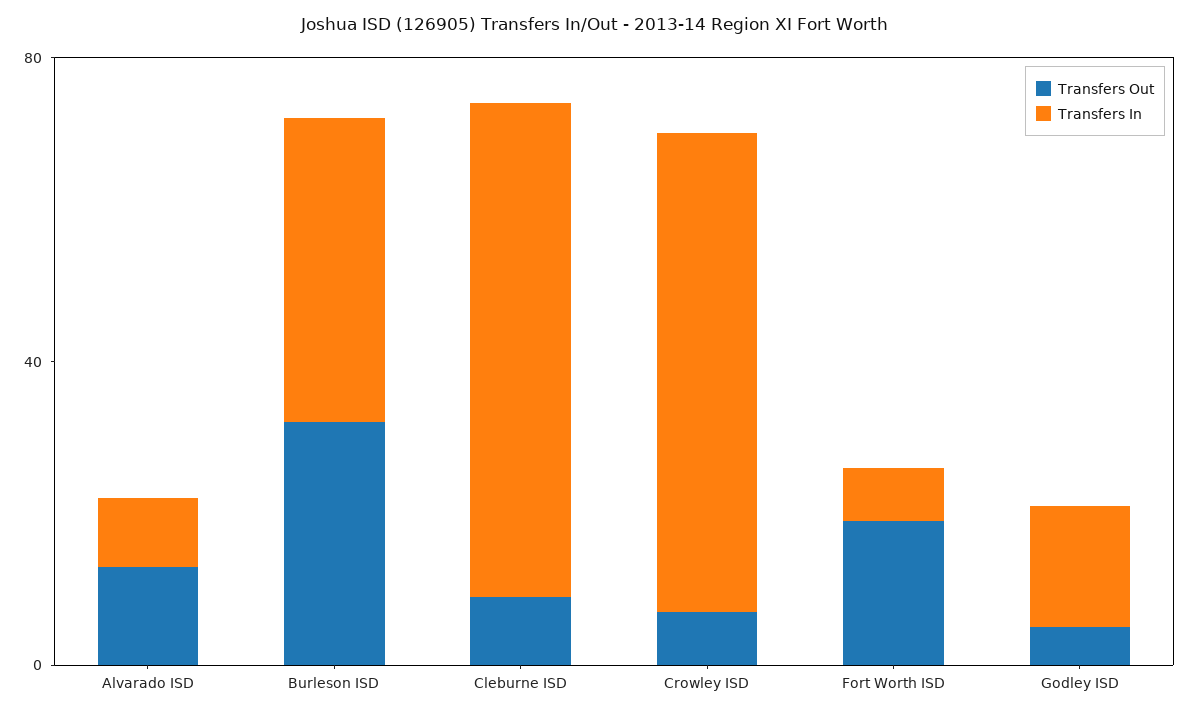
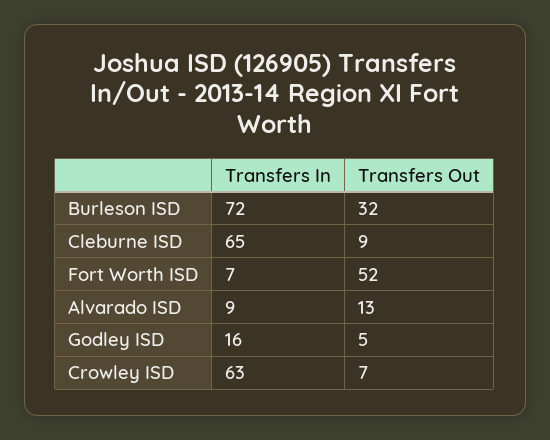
  {
    "Transfers Out": {
      "Alvarado ISD": 13,
      "Burleson ISD": 32,
      "Cleburne ISD": 9,
      "Crowley ISD": 7,
-     "Fort Worth ISD": 20,
+     "Fort Worth ISD": 52,
      "Godley ISD": 5
    },
    "Transfers In": {
      "Alvarado ISD": 9,
-     "Burleson ISD": 40,
+     "Burleson ISD": 72,
      "Cleburne ISD": 65,
      "Crowley ISD": 63,
      "Fort Worth ISD": 7,
      "Godley ISD": 16
    }
  }

